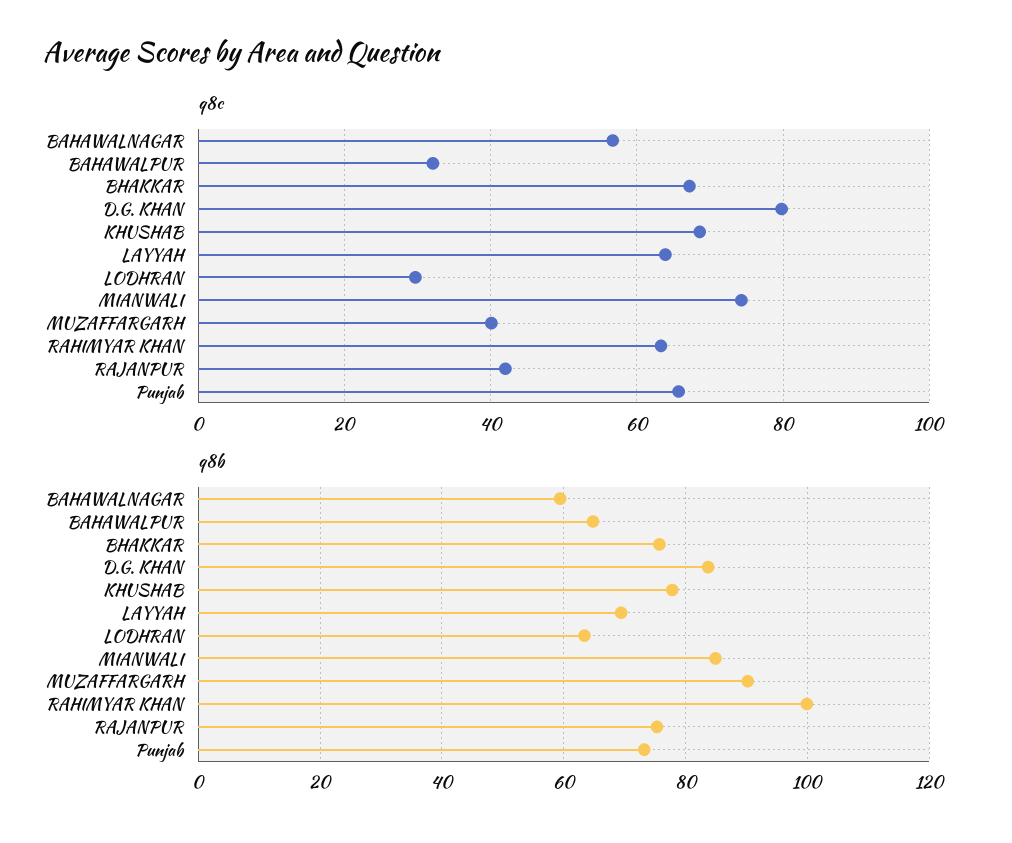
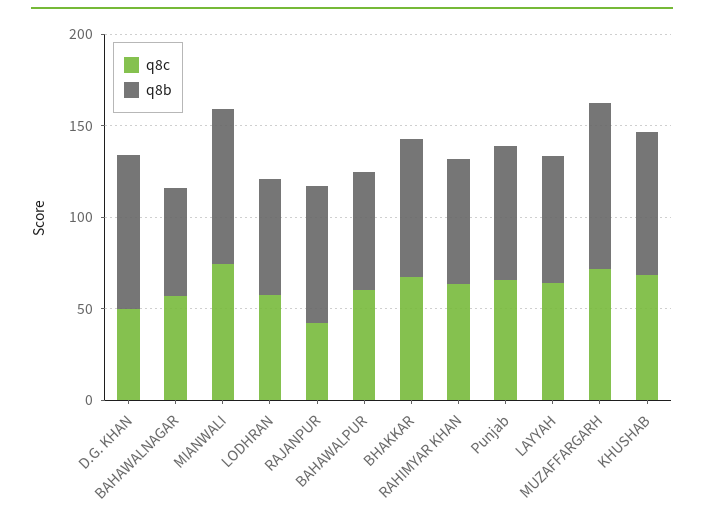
  {
    "q8c": {
      "BAHAWALNAGAR": 56,
-     "BAHAWALPUR": 32,
+     "BAHAWALPUR": 60,
      "BHAKKAR": 68,
-     "D.G. KHAN": 80,
+     "D.G. KHAN": 50,
      "KHUSHAB": 68,
      "LAYYAH": 64,
-     "LODHRAN": 30,
+     "LODHRAN": 60,
      "MIANWALI": 74,
-     "MUZAFFARGARH": 40,
+     "MUZAFFARGARH": 70,
      "RAHIMYAR KHAN": 64,
      "RAJANPUR": 42,
      "Punjab": 66
    },
    "q8b": {
      "BAHAWALNAGAR": 60,
      "BAHAWALPUR": 64,
      "BHAKKAR": 76,
      "D.G. KHAN": 84,
      "KHUSHAB": 78,
      "LAYYAH": 70,
      "LODHRAN": 64,
      "MIANWALI": 84,
      "MUZAFFARGARH": 90,
-     "RAHIMYAR KHAN": 100,
+     "RAHIMYAR KHAN": 70,
      "RAJANPUR": 76,
      "Punjab": 74
    }
  }

